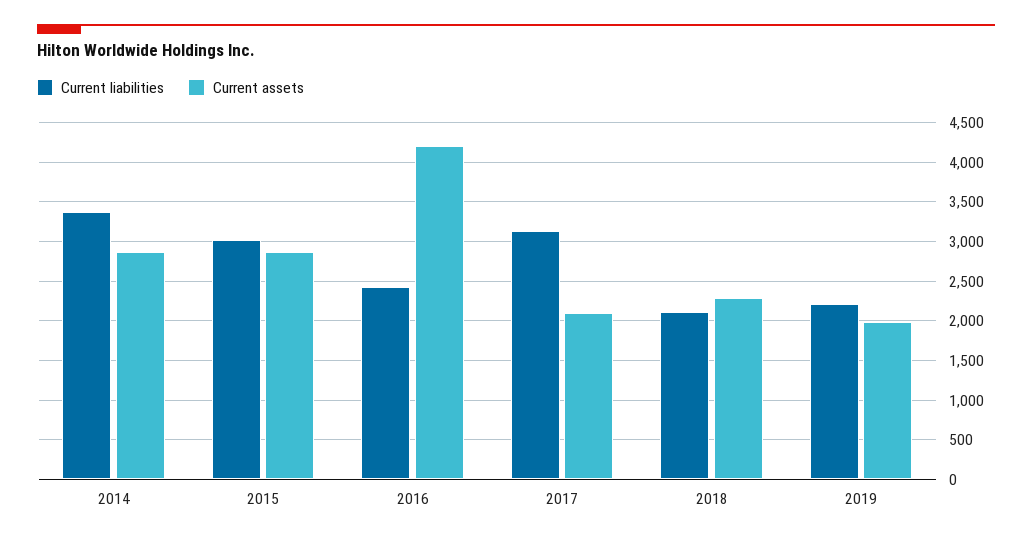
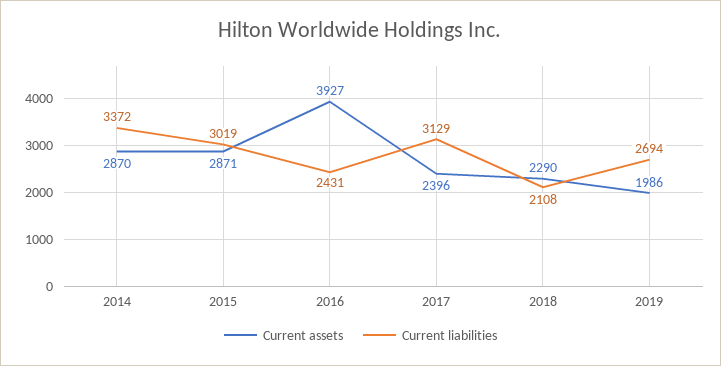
  {
    "Current liabilities": {
      "2014": 3372,
      "2015": 3019,
      "2016": 2431,
      "2017": 3129,
      "2018": 2108,
-     "2019": 2200
+     "2019": 2694
    },
    "Current assets": {
      "2014": 2870,
      "2015": 2871,
-     "2016": 4200,
+     "2016": 3927,
-     "2017": 2100,
+     "2017": 2396,
      "2018": 2290,
      "2019": 1986
    }
  }

